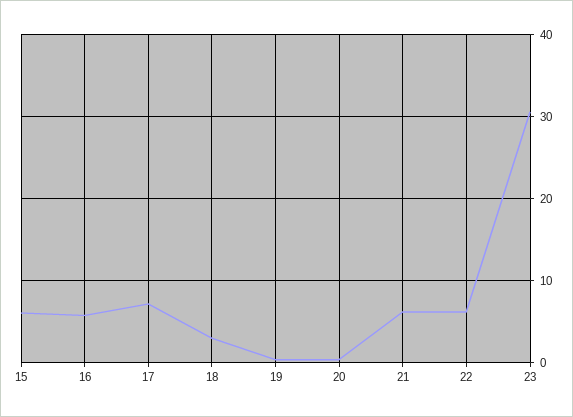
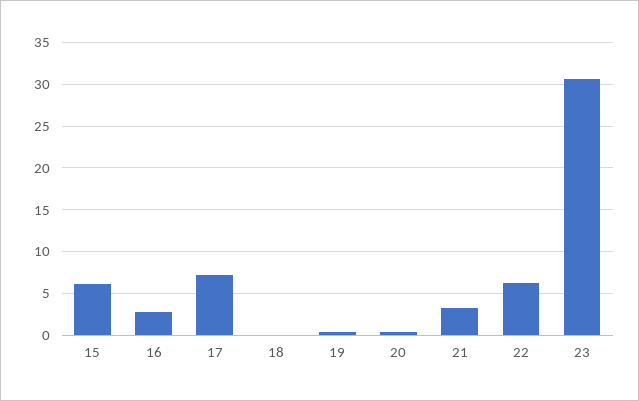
  {
    "15": 6,
-   "16": 6,
+   "16": 3,
    "17": 7,
-   "18": 3,
+   "18": 0,
    "19": 0,
    "20": 0,
-   "21": 6,
+   "21": 3,
    "22": 6,
    "23": 31
  }

